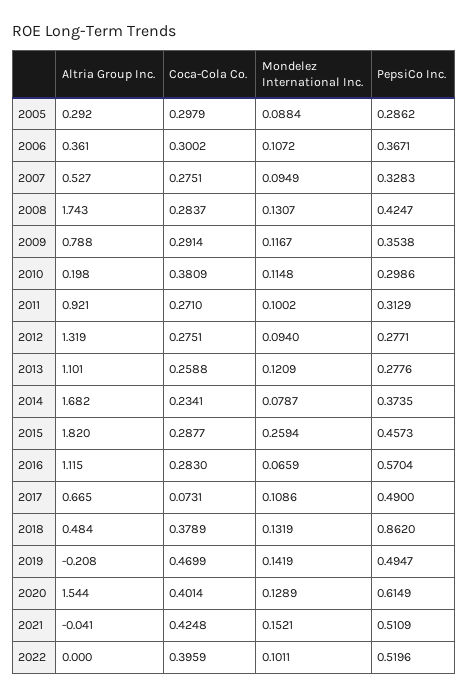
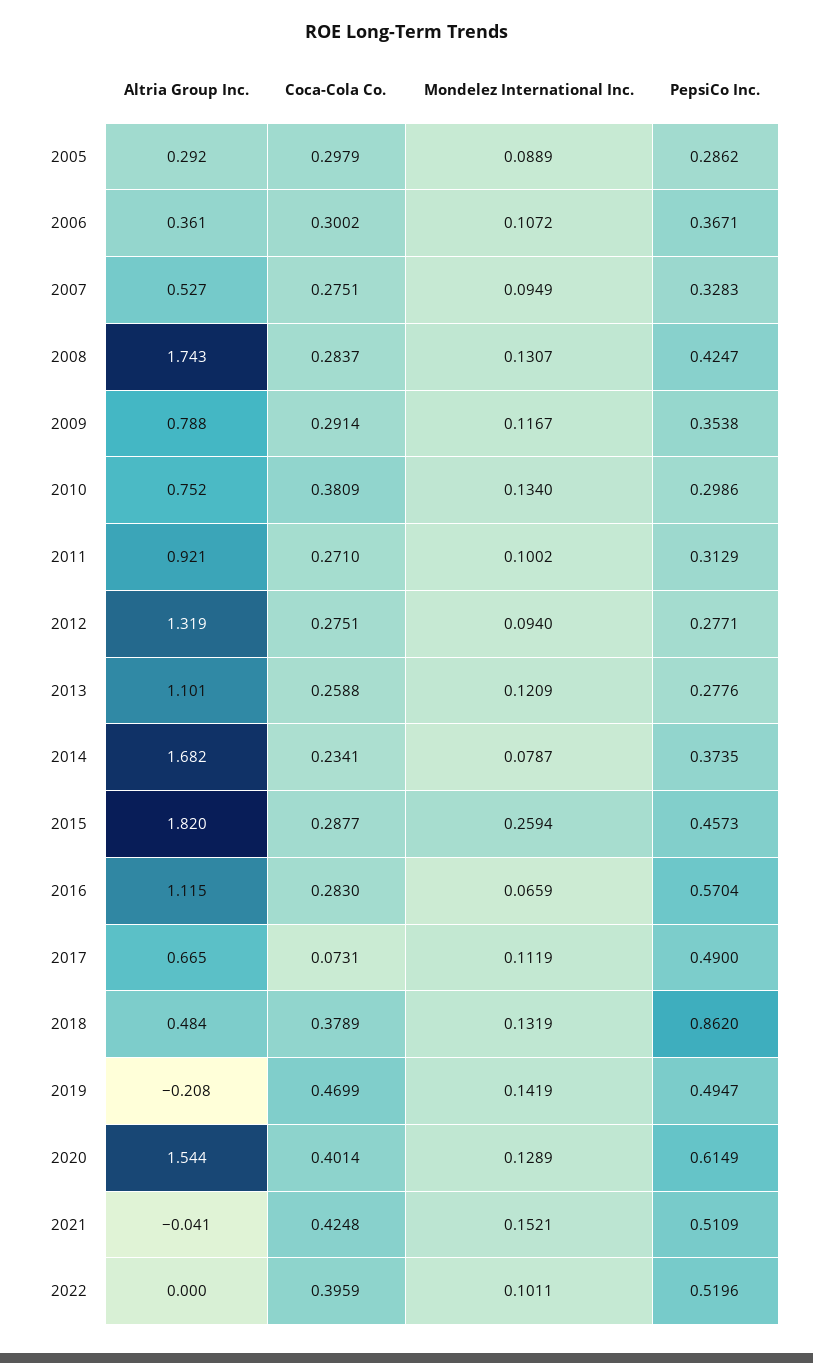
  {
    "Altria Group Inc.": {
      "2005": 0.292,
      "2006": 0.361,
      "2007": 0.527,
      "2008": 1.743,
      "2009": 0.788,
-     "2010": 0.198,
+     "2010": 0.752,
      "2011": 0.921,
      "2012": 1.319,
      "2013": 1.101,
      "2014": 1.682,
      "2015": 1.82,
      "2016": 1.115,
      "2017": 0.665,
      "2018": 0.484,
      "2019": -0.208,
      "2020": 1.544,
      "2021": -0.041,
      "2022": 0
    },
    "Coca-Cola Co.": {
      "2005": 0.2979,
      "2006": 0.3002,
      "2007": 0.2751,
      "2008": 0.2837,
      "2009": 0.2914,
      "2010": 0.3809,
      "2011": 0.271,
      "2012": 0.2751,
      "2013": 0.2588,
      "2014": 0.2341,
      "2015": 0.2877,
      "2016": 0.283,
      "2017": 0.0731,
      "2018": 0.3789,
      "2019": 0.4699,
      "2020": 0.4014,
      "2021": 0.4248,
      "2022": 0.3959
    },
    "Mondelez International Inc.": {
-     "2005": 0.0884,
+     "2005": 0.0889,
      "2006": 0.1072,
      "2007": 0.0949,
      "2008": 0.1307,
      "2009": 0.1167,
-     "2010": 0.1148,
+     "2010": 0.134,
      "2011": 0.1002,
      "2012": 0.094,
      "2013": 0.1209,
      "2014": 0.0787,
      "2015": 0.2594,
      "2016": 0.0659,
-     "2017": 0.1086,
+     "2017": 0.1119,
      "2018": 0.1319,
      "2019": 0.1419,
      "2020": 0.1289,
      "2021": 0.1521,
      "2022": 0.1011
    },
    "PepsiCo Inc.": {
      "2005": 0.2862,
      "2006": 0.3671,
      "2007": 0.3283,
      "2008": 0.4247,
      "2009": 0.3538,
      "2010": 0.2986,
      "2011": 0.3129,
      "2012": 0.2771,
      "2013": 0.2776,
      "2014": 0.3735,
      "2015": 0.4573,
      "2016": 0.5704,
      "2017": 0.49,
      "2018": 0.862,
      "2019": 0.4947,
      "2020": 0.6149,
      "2021": 0.5109,
      "2022": 0.5196
    }
  }

